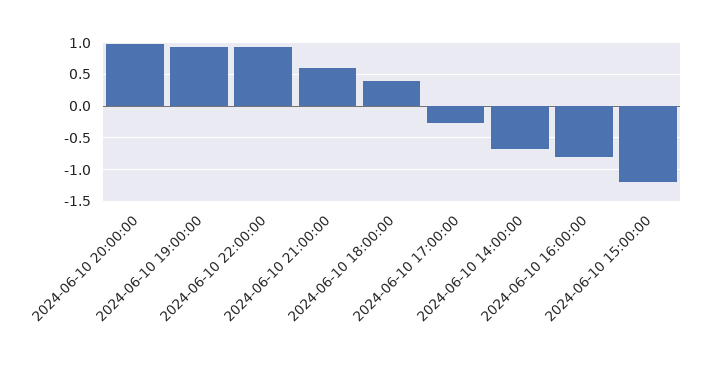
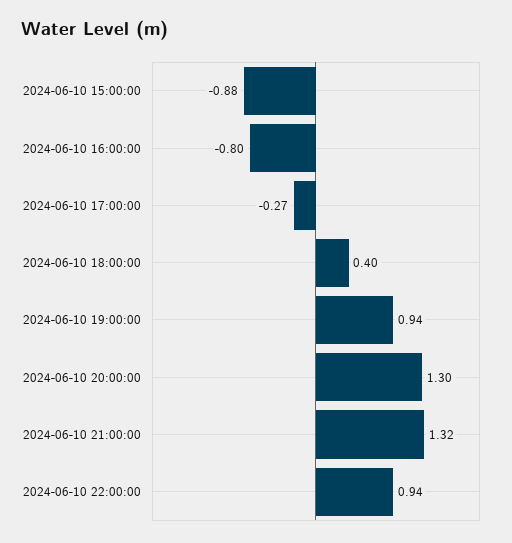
  {
-   "2024-06-10 20:00:00": 1,
+   "2024-06-10 20:00:00": 1.3,
    "2024-06-10 19:00:00": 0.94,
    "2024-06-10 22:00:00": 0.94,
-   "2024-06-10 21:00:00": 0.6,
+   "2024-06-10 21:00:00": 1.32,
    "2024-06-10 18:00:00": 0.4,
    "2024-06-10 17:00:00": -0.27,
-   "2024-06-10 14:00:00": -0.7,
    "2024-06-10 16:00:00": -0.8,
-   "2024-06-10 15:00:00": -1.2
+   "2024-06-10 15:00:00": -0.88
  }

